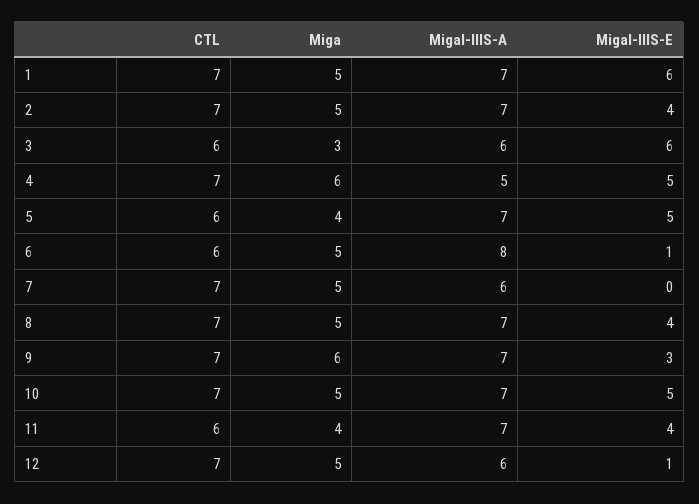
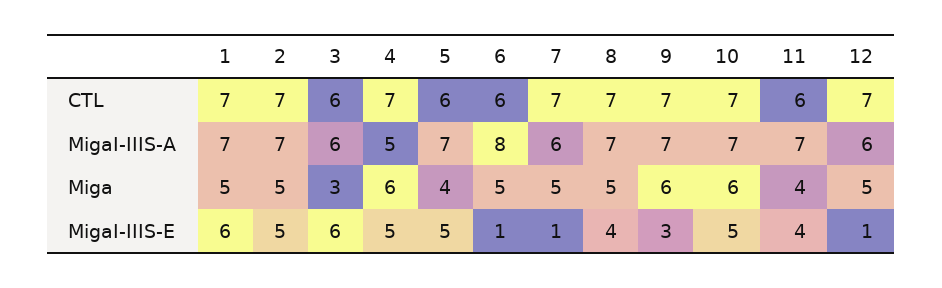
  {
    "CTL": {
      "1": 7,
      "2": 7,
      "3": 6,
      "4": 7,
      "5": 6,
      "6": 6,
      "7": 7,
      "8": 7,
      "9": 7,
      "10": 7,
      "11": 6,
      "12": 7
    },
    "Miga": {
      "1": 5,
      "2": 5,
      "3": 3,
      "4": 6,
      "5": 4,
      "6": 5,
      "7": 5,
      "8": 5,
      "9": 6,
-     "10": 5,
+     "10": 6,
      "11": 4,
      "12": 5
    },
    "MigaI-IIIS-A": {
      "1": 7,
      "2": 7,
      "3": 6,
      "4": 5,
      "5": 7,
      "6": 8,
      "7": 6,
      "8": 7,
      "9": 7,
      "10": 7,
      "11": 7,
      "12": 6
    },
    "MigaI-IIIS-E": {
      "1": 6,
-     "2": 4,
+     "2": 5,
      "3": 6,
      "4": 5,
      "5": 5,
      "6": 1,
-     "7": 0,
+     "7": 1,
      "8": 4,
      "9": 3,
      "10": 5,
      "11": 4,
      "12": 1
    }
  }

